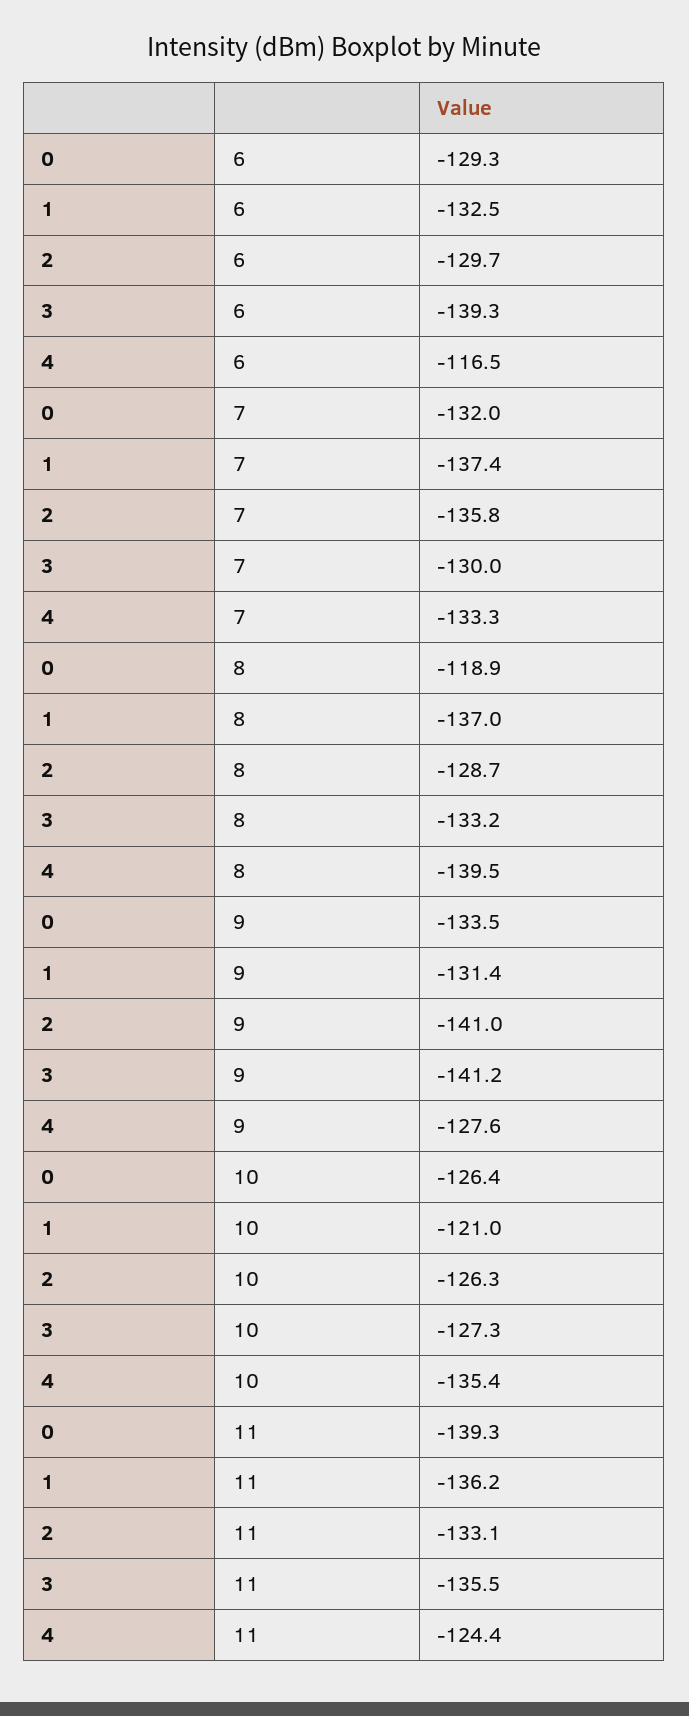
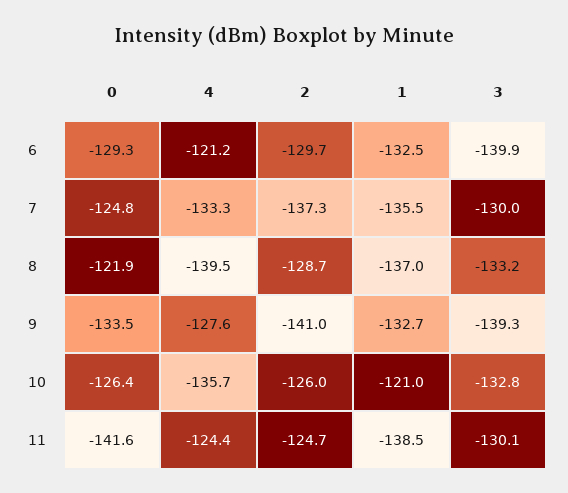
  {
    "0": {
      "6": -129.3,
-     "7": -132,
+     "7": -124.8,
-     "8": -118.9,
+     "8": -121.9,
      "9": -133.5,
      "10": -126.4,
-     "11": -139.3
+     "11": -141.6
    },
    "1": {
      "6": -132.5,
-     "7": -137.4,
+     "7": -135.5,
      "8": -137,
-     "9": -131.4,
+     "9": -132.7,
      "10": -121,
-     "11": -136.2
+     "11": -138.5
    },
    "2": {
      "6": -129.7,
-     "7": -135.8,
+     "7": -137.3,
      "8": -128.7,
      "9": -141,
-     "10": -126.3,
+     "10": -126,
-     "11": -133.1
+     "11": -124.7
    },
    "3": {
-     "6": -139.3,
+     "6": -139.9,
      "7": -130,
      "8": -133.2,
-     "9": -141.2,
+     "9": -139.3,
-     "10": -127.3,
+     "10": -132.8,
-     "11": -135.5
+     "11": -130.1
    },
    "4": {
-     "6": -116.5,
+     "6": -121.2,
      "7": -133.3,
      "8": -139.5,
      "9": -127.6,
-     "10": -135.4,
+     "10": -135.7,
      "11": -124.4
    }
  }

